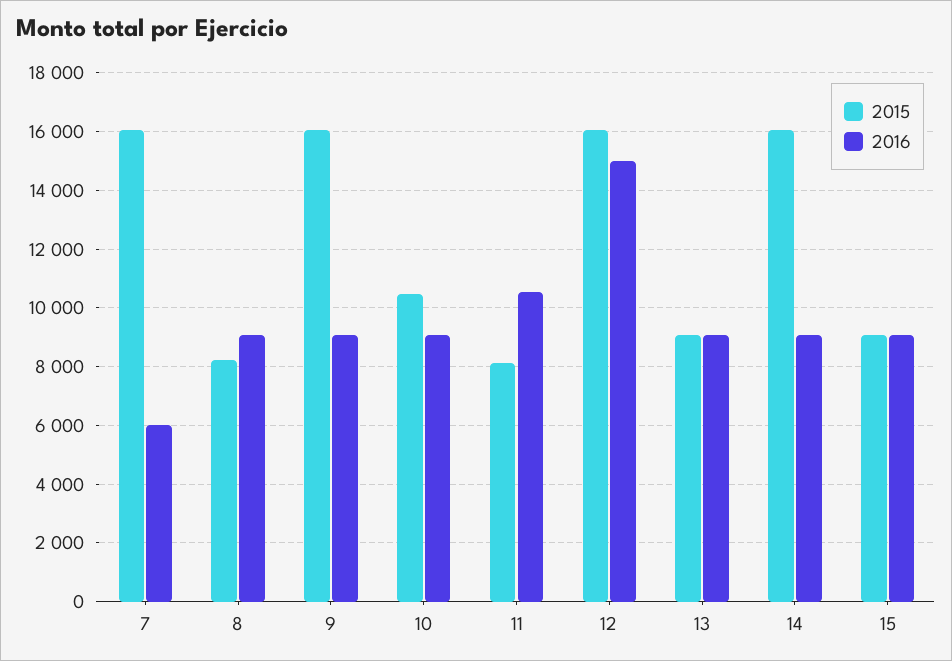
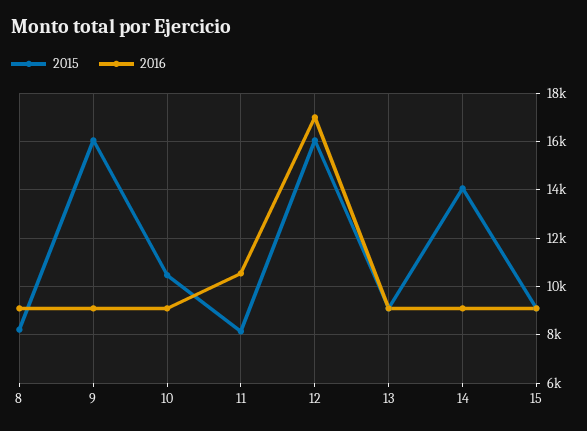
  {
    "2015": {
-     "7": 16000,
      "8": 8250,
      "9": 16000,
      "10": 10500,
      "11": 8250,
      "12": 16000,
      "13": 9000,
-     "14": 16000,
+     "14": 14000,
      "15": 9000
    },
    "2016": {
-     "7": 6000,
      "8": 9000,
      "9": 9000,
      "10": 9000,
      "11": 10500,
-     "12": 15000,
+     "12": 17000,
      "13": 9000,
      "14": 9000,
      "15": 9000
    }
  }

